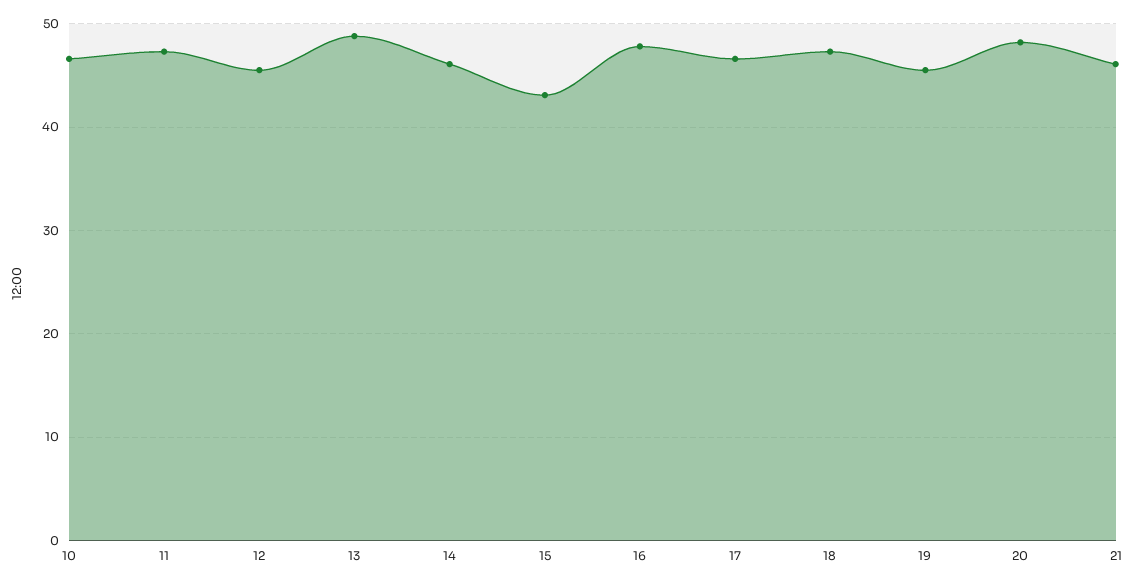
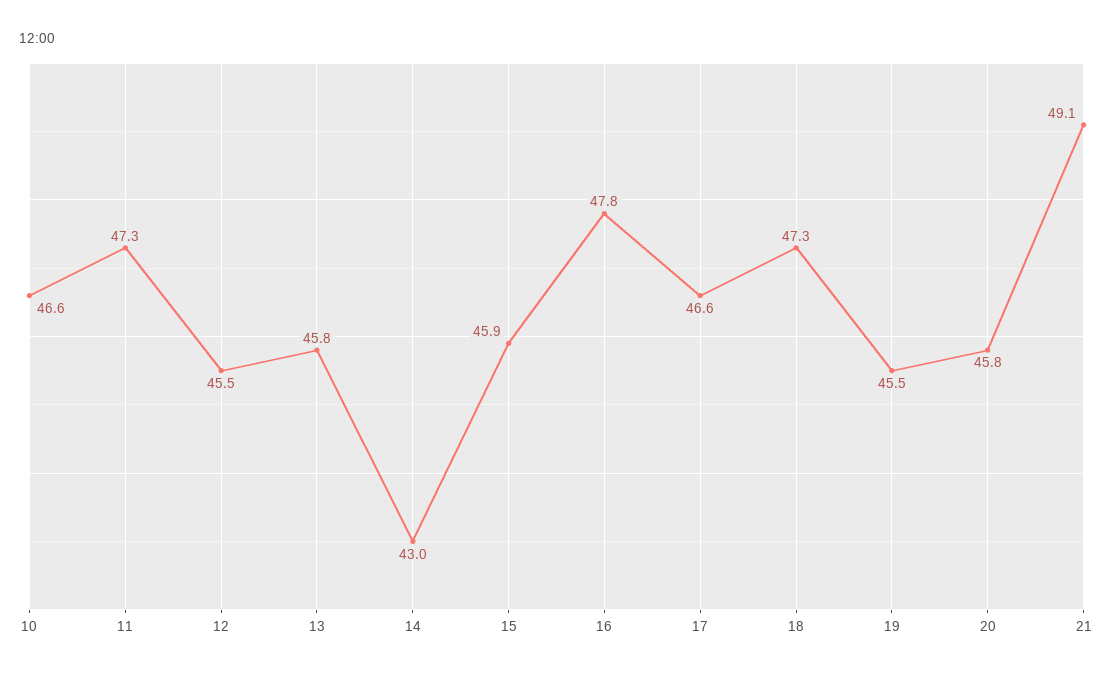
  {
    "10": 46.6,
    "11": 47.3,
    "12": 45.5,
-   "13": 49,
+   "13": 45.8,
-   "14": 46,
+   "14": 43,
-   "15": 43,
+   "15": 45.9,
    "16": 47.8,
    "17": 46.6,
    "18": 47.3,
    "19": 45.5,
-   "20": 48,
+   "20": 45.8,
-   "21": 46
+   "21": 49.1
  }

